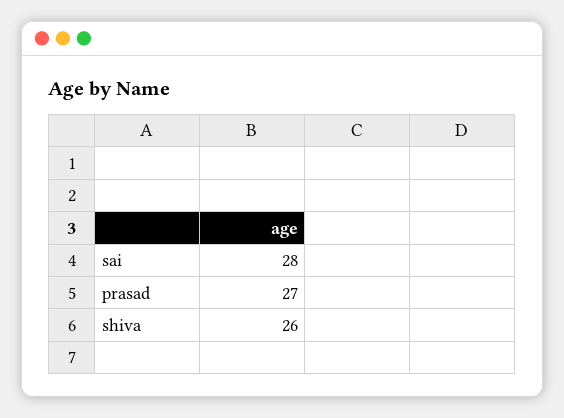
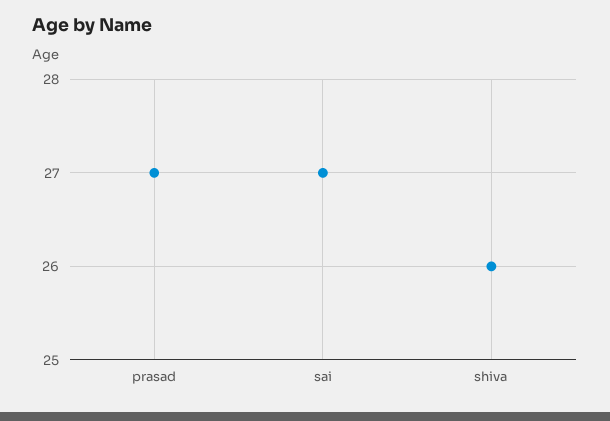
  {
-   "sai": 28,
+   "sai": 27,
    "prasad": 27,
    "shiva": 26
  }

